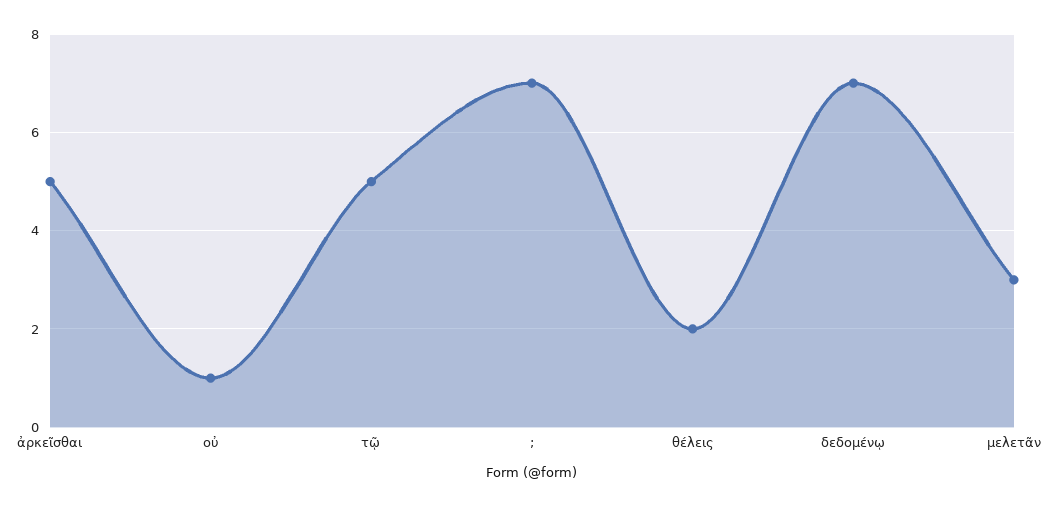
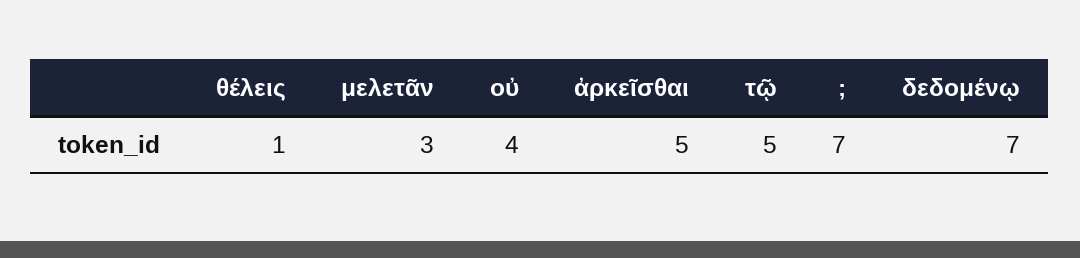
  {
    "ἀρκεῖσθαι": 5,
-   "οὐ": 1,
+   "οὐ": 4,
    "τῷ": 5,
    ";": 7,
-   "θέλεις": 2,
+   "θέλεις": 1,
    "δεδομένῳ": 7,
    "μελετᾶν": 3
  }

